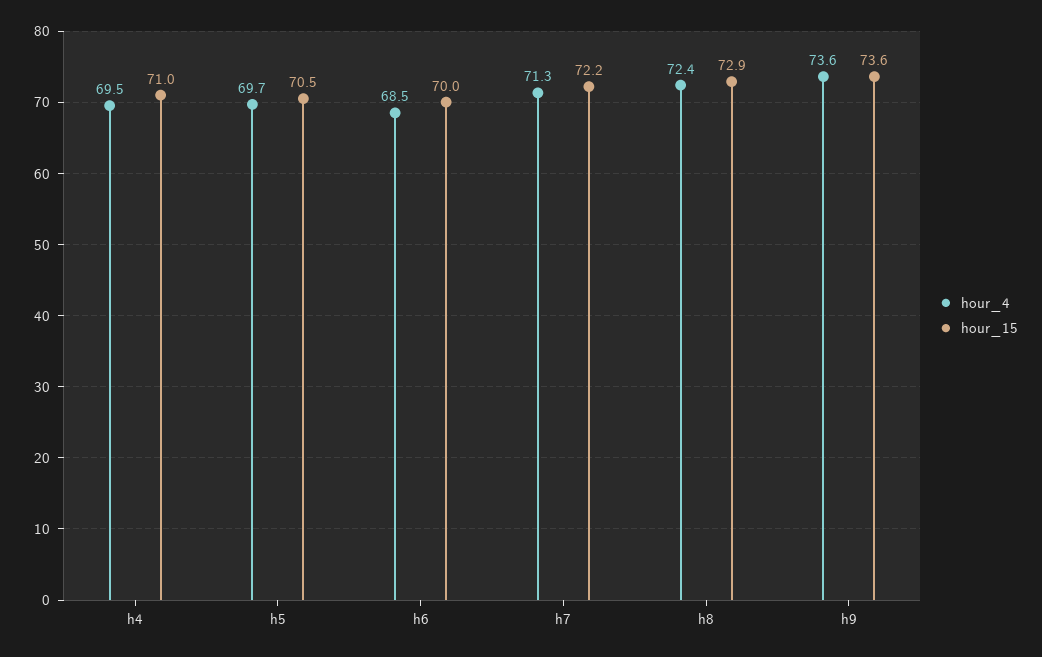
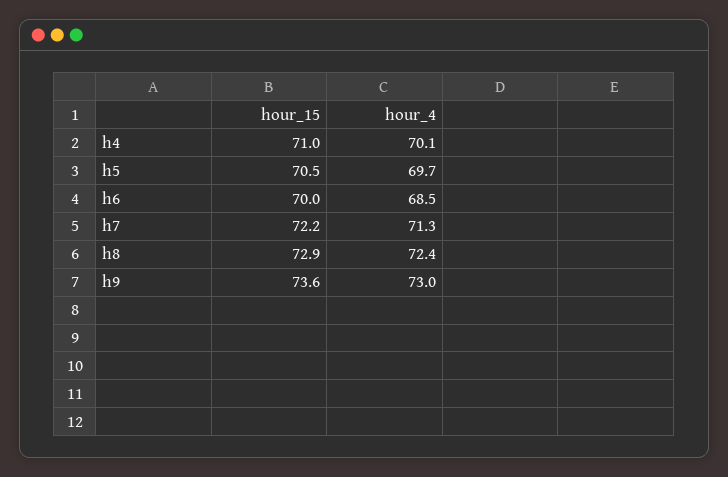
  {
    "hour_4": {
-     "h4": 69.5,
+     "h4": 70.1,
      "h5": 69.7,
      "h6": 68.5,
      "h7": 71.3,
      "h8": 72.4,
-     "h9": 73.6
+     "h9": 73
    },
    "hour_15": {
      "h4": 71,
      "h5": 70.5,
      "h6": 70,
      "h7": 72.2,
      "h8": 72.9,
      "h9": 73.6
    }
  }

